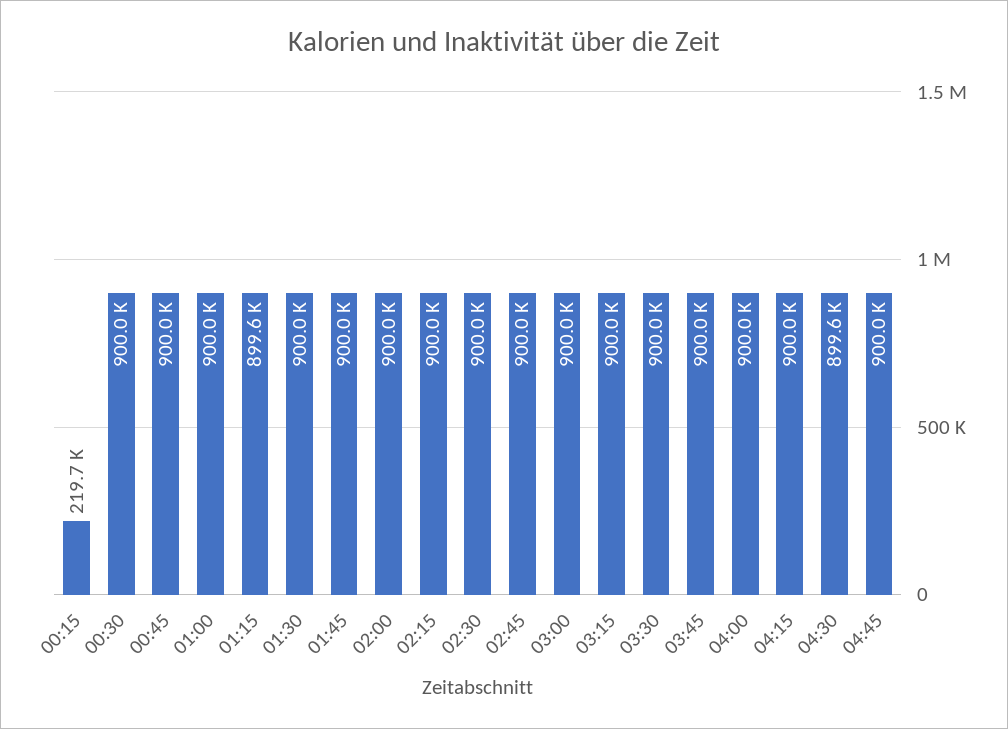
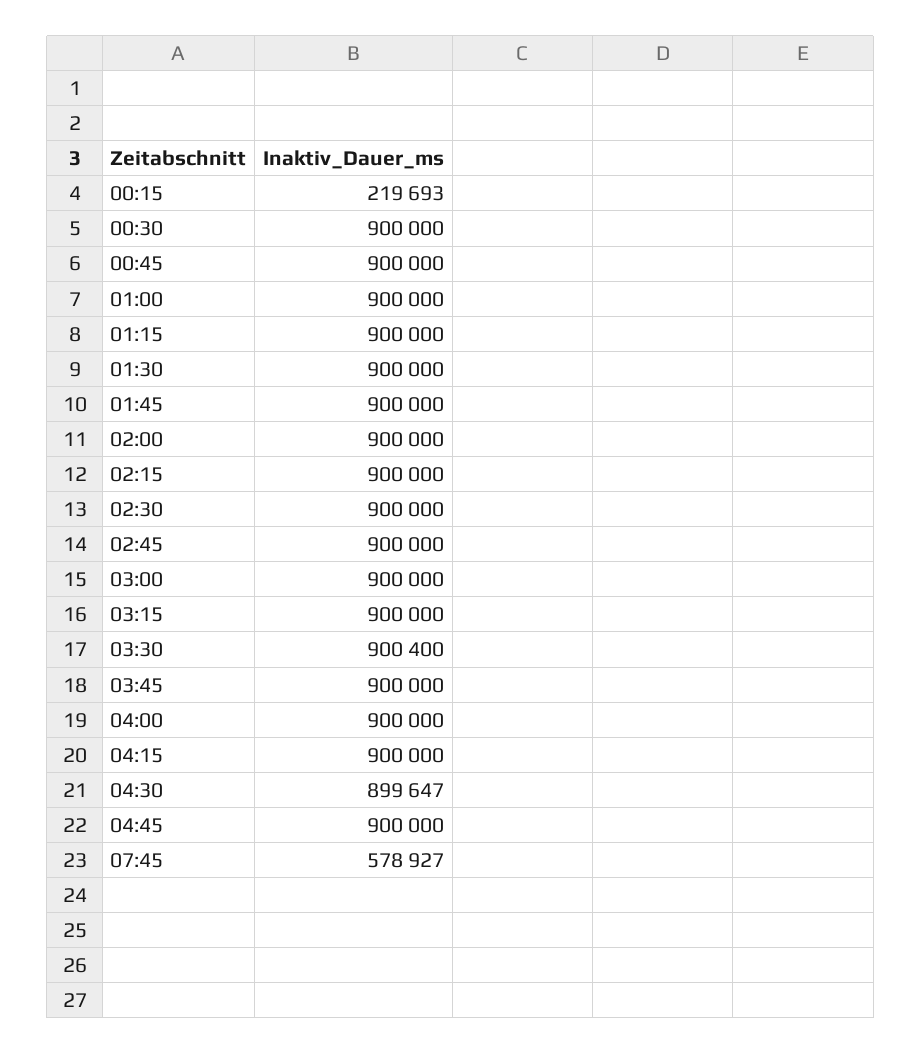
  {
    "00:15": 219693,
    "00:30": 900000,
    "00:45": 900000,
    "01:00": 900000,
-   "01:15": 899600,
+   "01:15": 900000,
    "01:30": 900000,
    "01:45": 900000,
    "02:00": 900000,
    "02:15": 900000,
    "02:30": 900000,
    "02:45": 900000,
    "03:00": 900000,
    "03:15": 900000,
-   "03:30": 900000,
+   "03:30": 900400,
    "03:45": 900000,
    "04:00": 900000,
    "04:15": 900000,
    "04:30": 899647,
-   "04:45": 900000
+   "04:45": 900000,
+   "07:45": 578927
  }

